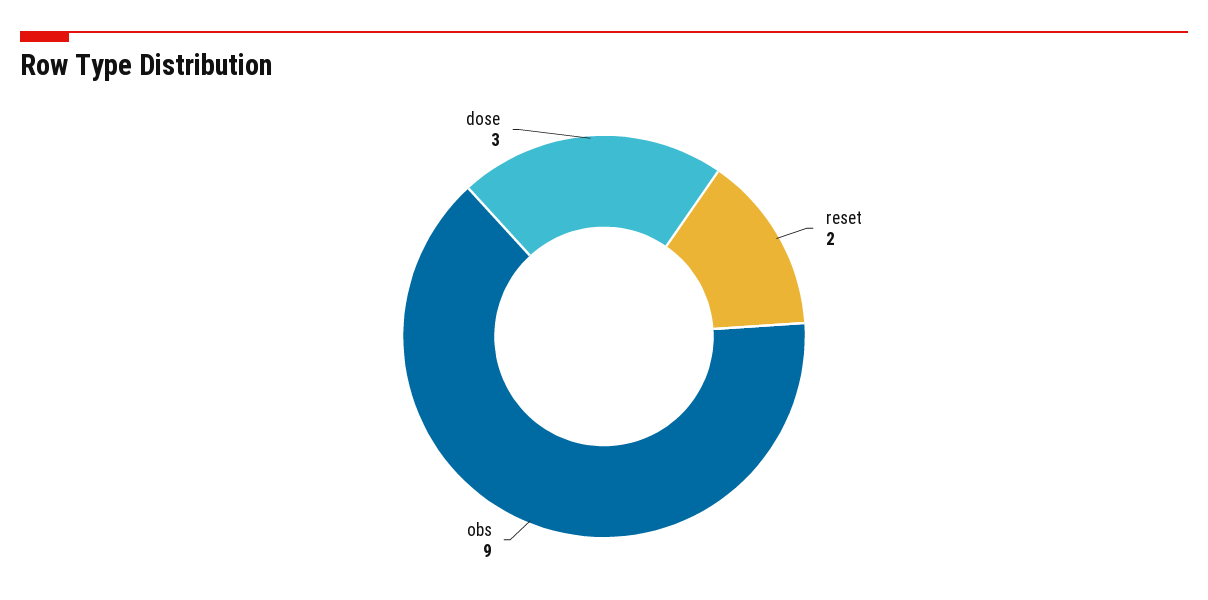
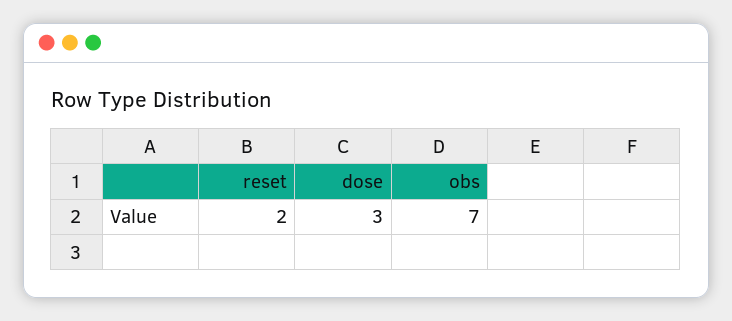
  {
    "reset": 2,
-   "obs": 9,
+   "obs": 7,
    "dose": 3
  }

